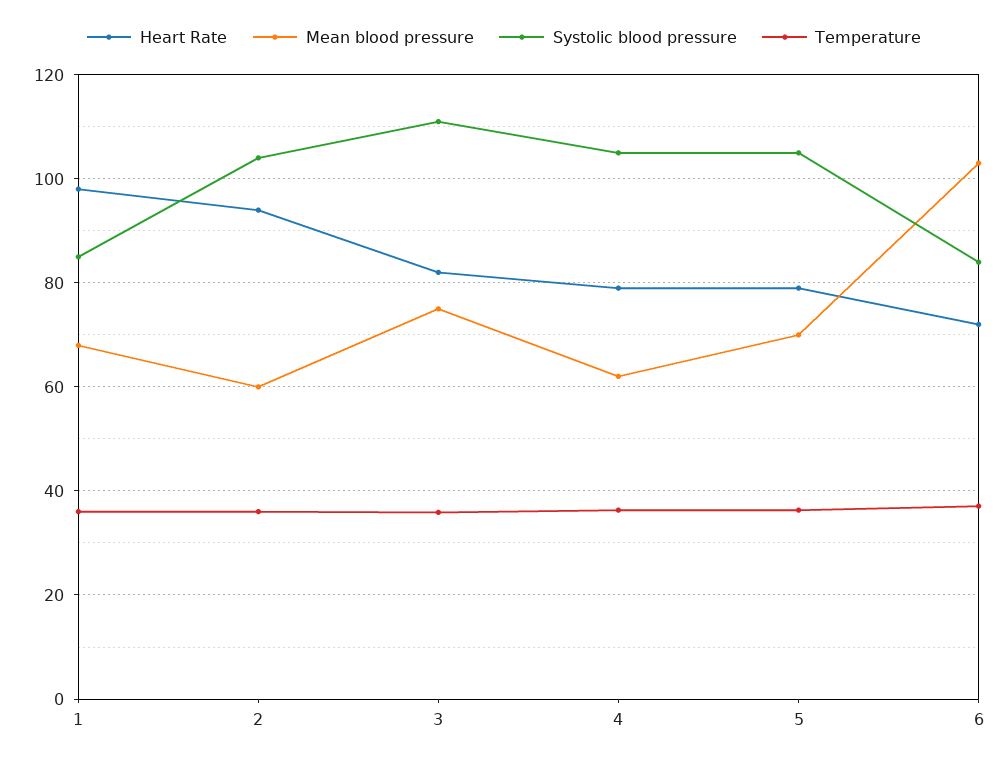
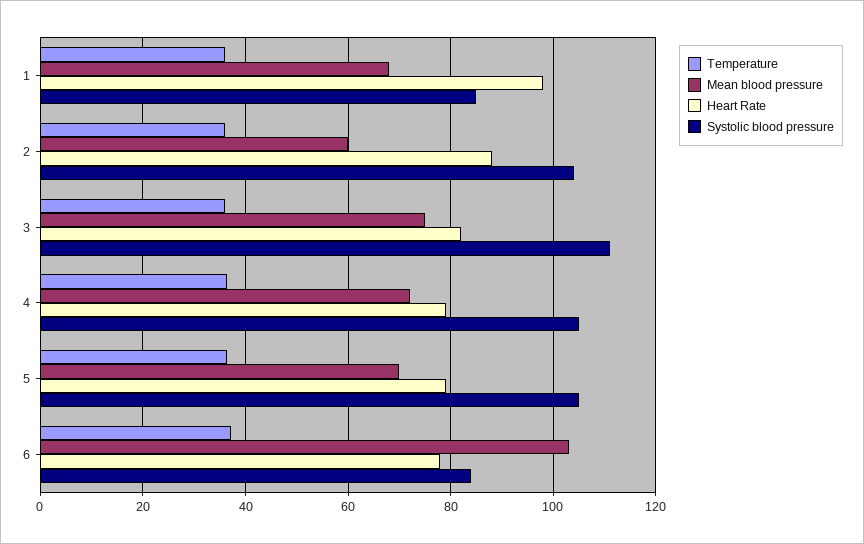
  {
    "Heart Rate": {
      "1": 98,
-     "2": 94,
+     "2": 88,
      "3": 82,
      "4": 80,
      "5": 80,
-     "6": 72
+     "6": 78
    },
    "Mean blood pressure": {
      "1": 68,
      "2": 60,
      "3": 76,
-     "4": 62,
+     "4": 72,
      "5": 70,
      "6": 104
    },
    "Systolic blood pressure": {
      "1": 86,
      "2": 104,
      "3": 112,
      "4": 106,
      "5": 106,
      "6": 84
    },
    "Temperature": {
      "1": 36,
      "2": 36,
      "3": 36,
      "4": 36,
      "5": 36,
      "6": 38
    }
  }

